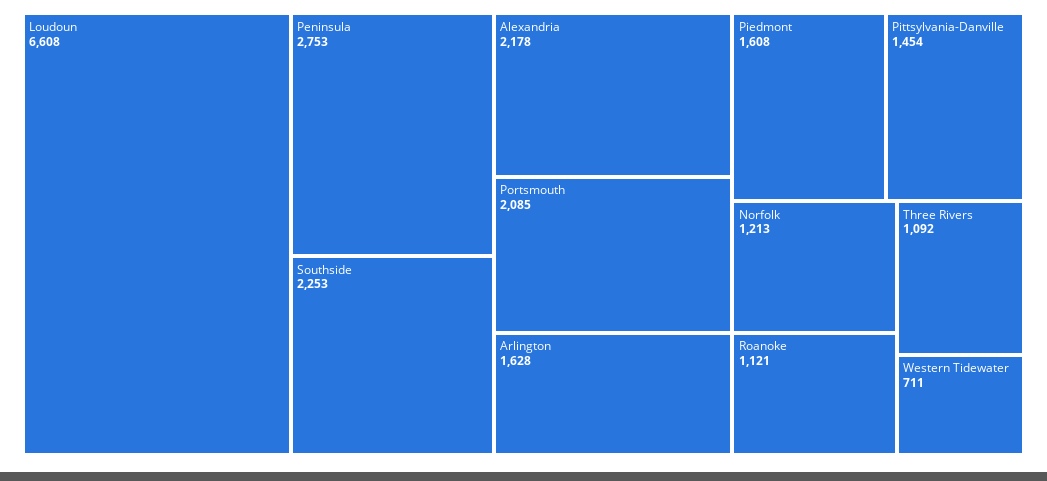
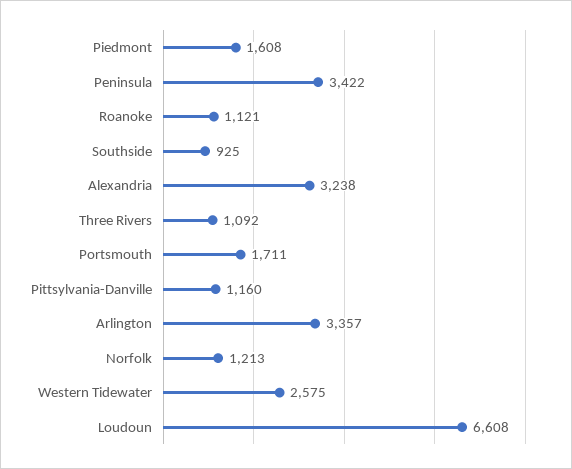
  {
    "Loudoun": 6608,
-   "Peninsula": 2753,
+   "Peninsula": 3422,
-   "Southside": 2253,
+   "Southside": 925,
-   "Alexandria": 2178,
+   "Alexandria": 3238,
-   "Portsmouth": 2085,
+   "Portsmouth": 1711,
-   "Arlington": 1628,
+   "Arlington": 3357,
    "Piedmont": 1608,
-   "Pittsylvania-Danville": 1454,
+   "Pittsylvania-Danville": 1160,
    "Norfolk": 1213,
    "Roanoke": 1121,
    "Three Rivers": 1092,
-   "Western Tidewater": 711
+   "Western Tidewater": 2575
  }

